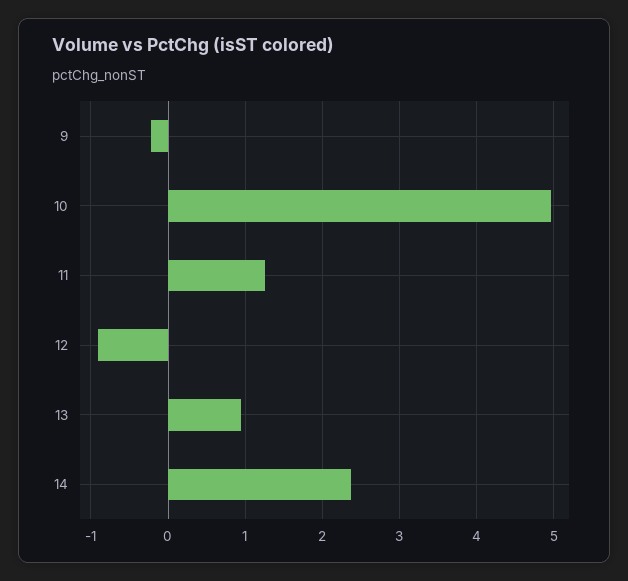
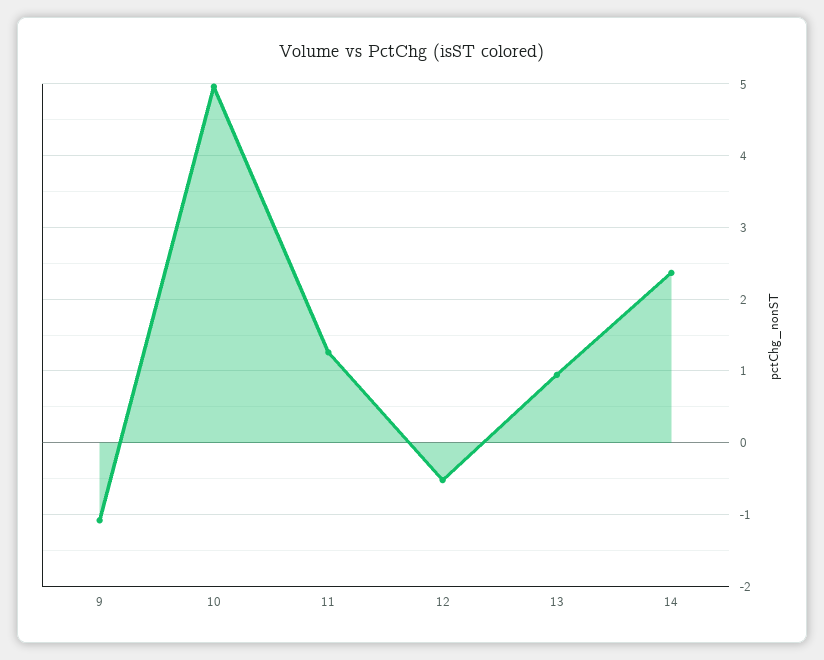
  {
-   "9": -0.2,
+   "9": -1.1,
    "10": 5,
    "11": 1.3,
-   "12": -0.9,
+   "12": -0.5,
    "13": 0.9,
    "14": 2.4
  }

